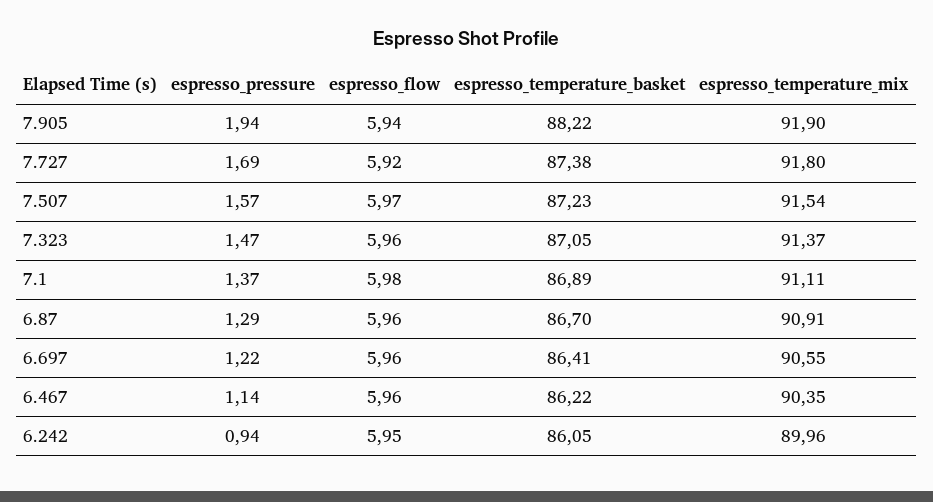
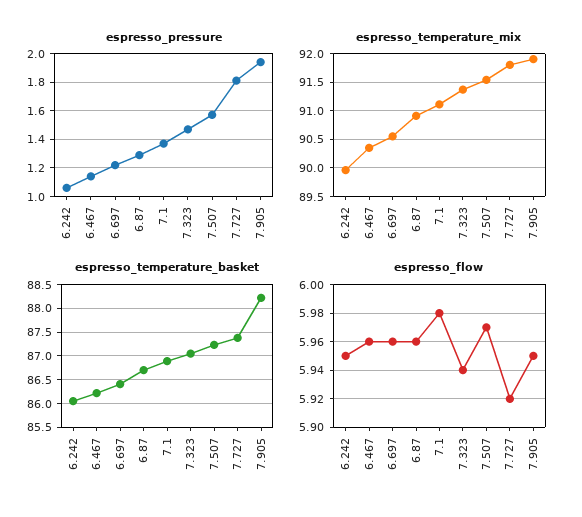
  {
    "espresso_pressure": {
      "7.905": 1.94,
-     "7.727": 1.69,
+     "7.727": 1.8,
      "7.507": 1.57,
      "7.323": 1.47,
      "7.1": 1.37,
      "6.87": 1.29,
      "6.697": 1.22,
      "6.467": 1.14,
-     "6.242": 0.94
+     "6.242": 1.05
    },
    "espresso_flow": {
-     "7.905": 5.94,
+     "7.905": 5.95,
      "7.727": 5.92,
      "7.507": 5.97,
-     "7.323": 5.96,
+     "7.323": 5.94,
      "7.1": 5.98,
      "6.87": 5.96,
      "6.697": 5.96,
      "6.467": 5.96,
      "6.242": 5.95
    },
    "espresso_temperature_basket": {
      "7.905": 88.22,
      "7.727": 87.38,
      "7.507": 87.23,
      "7.323": 87.05,
      "7.1": 86.89,
      "6.87": 86.7,
      "6.697": 86.41,
      "6.467": 86.22,
      "6.242": 86.05
    },
    "espresso_temperature_mix": {
      "7.905": 91.9,
      "7.727": 91.8,
      "7.507": 91.54,
      "7.323": 91.37,
      "7.1": 91.11,
      "6.87": 90.91,
      "6.697": 90.55,
      "6.467": 90.35,
      "6.242": 89.96
    }
  }

